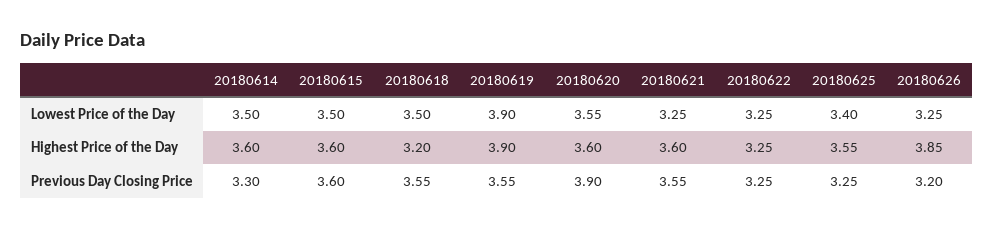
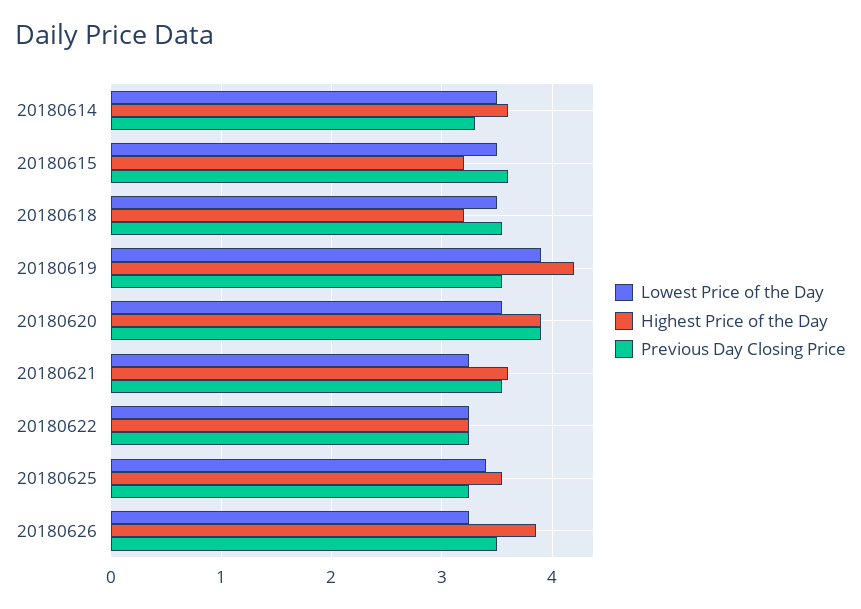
  {
    "Lowest Price of the Day": {
      "20180614": 3.5,
      "20180615": 3.5,
      "20180618": 3.5,
      "20180619": 3.9,
      "20180620": 3.55,
      "20180621": 3.25,
      "20180622": 3.25,
      "20180625": 3.4,
      "20180626": 3.25
    },
    "Highest Price of the Day": {
      "20180614": 3.6,
-     "20180615": 3.6,
+     "20180615": 3.2,
      "20180618": 3.2,
-     "20180619": 3.9,
+     "20180619": 4.2,
-     "20180620": 3.6,
+     "20180620": 3.9,
      "20180621": 3.6,
      "20180622": 3.25,
      "20180625": 3.55,
      "20180626": 3.85
    },
    "Previous Day Closing Price": {
      "20180614": 3.3,
      "20180615": 3.6,
      "20180618": 3.55,
      "20180619": 3.55,
      "20180620": 3.9,
      "20180621": 3.55,
      "20180622": 3.25,
      "20180625": 3.25,
-     "20180626": 3.2
+     "20180626": 3.5
    }
  }

